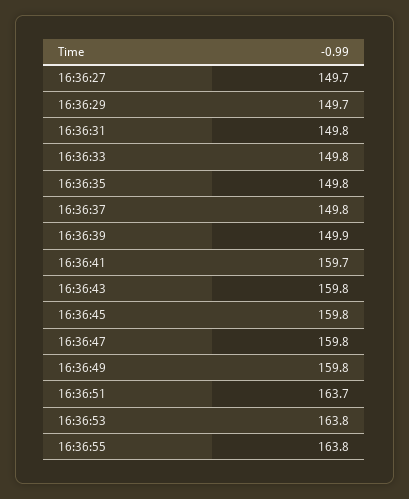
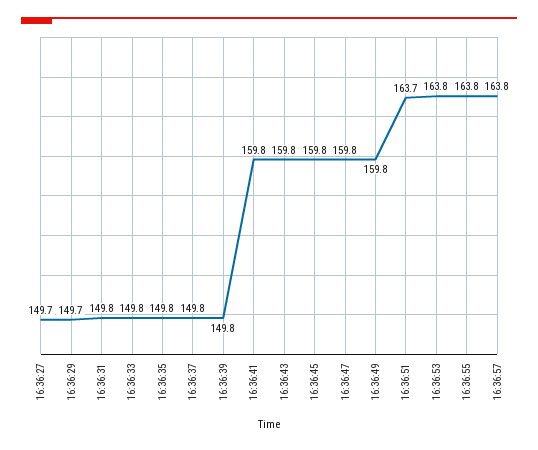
  {
    "16:36:27": 149.7,
    "16:36:29": 149.7,
    "16:36:31": 149.8,
    "16:36:33": 149.8,
    "16:36:35": 149.8,
    "16:36:37": 149.8,
-   "16:36:39": 149.9,
+   "16:36:39": 149.8,
-   "16:36:41": 159.7,
+   "16:36:41": 159.8,
    "16:36:43": 159.8,
    "16:36:45": 159.8,
    "16:36:47": 159.8,
    "16:36:49": 159.8,
    "16:36:51": 163.7,
    "16:36:53": 163.8,
-   "16:36:55": 163.8
+   "16:36:55": 163.8,
+   "16:36:57": 163.8
  }

